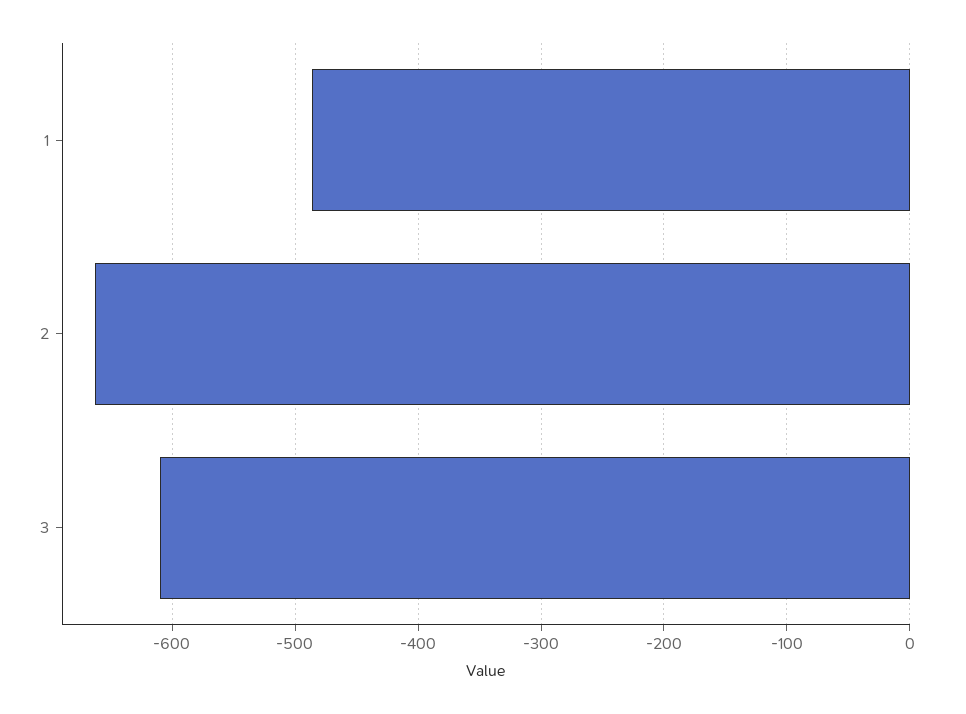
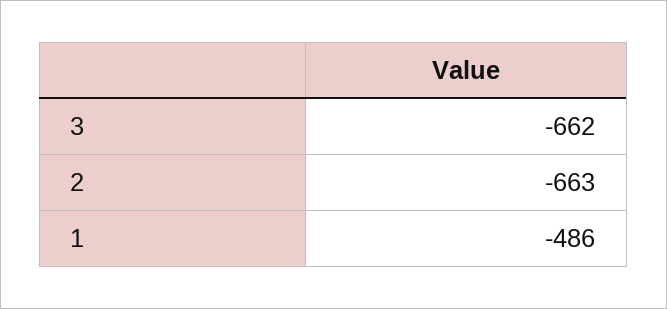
  {
    "1": -486,
    "2": -663,
-   "3": -610
+   "3": -662
  }

